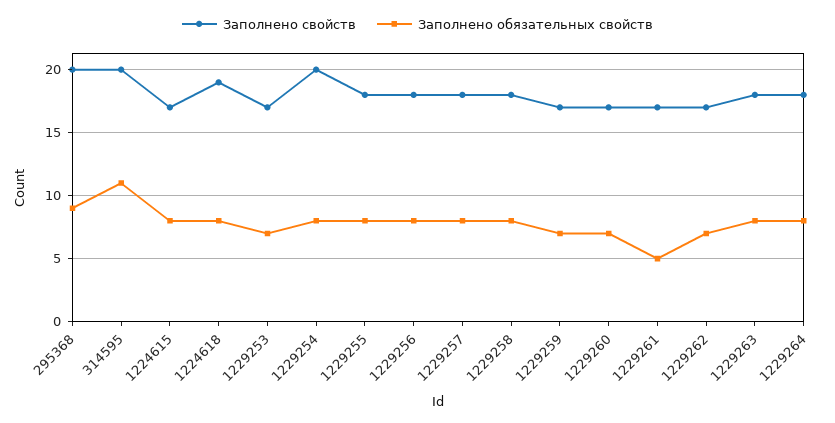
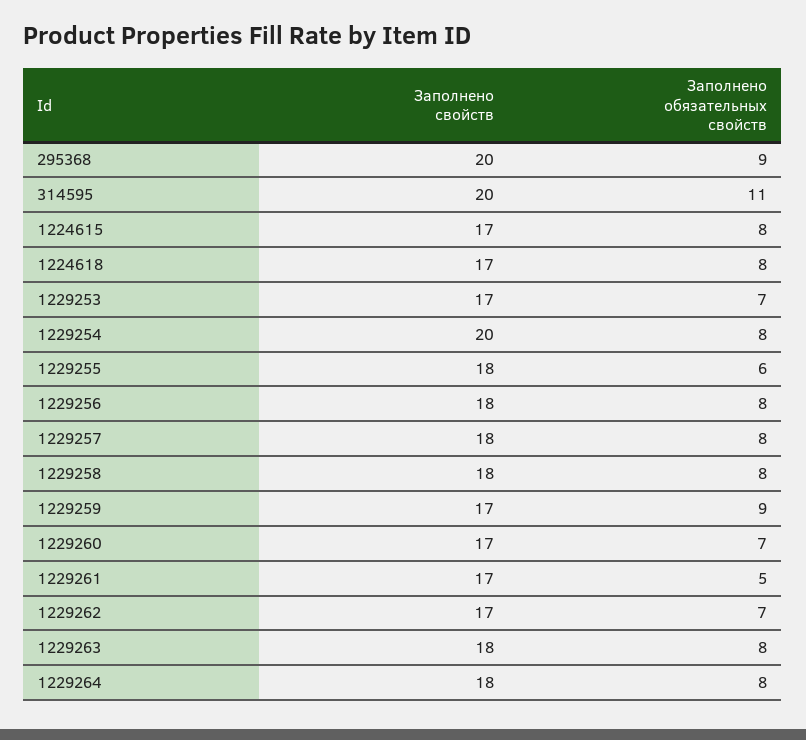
  {
    "Заполнено свойств": {
      "295368": 20,
      "314595": 20,
      "1224615": 17,
-     "1224618": 19,
+     "1224618": 17,
      "1229253": 17,
      "1229254": 20,
      "1229255": 18,
      "1229256": 18,
      "1229257": 18,
      "1229258": 18,
      "1229259": 17,
      "1229260": 17,
      "1229261": 17,
      "1229262": 17,
      "1229263": 18,
      "1229264": 18
    },
    "Заполнено обязательных свойств": {
      "295368": 9,
      "314595": 11,
      "1224615": 8,
      "1224618": 8,
      "1229253": 7,
      "1229254": 8,
-     "1229255": 8,
+     "1229255": 6,
      "1229256": 8,
      "1229257": 8,
      "1229258": 8,
-     "1229259": 7,
+     "1229259": 9,
      "1229260": 7,
      "1229261": 5,
      "1229262": 7,
      "1229263": 8,
      "1229264": 8
    }
  }

